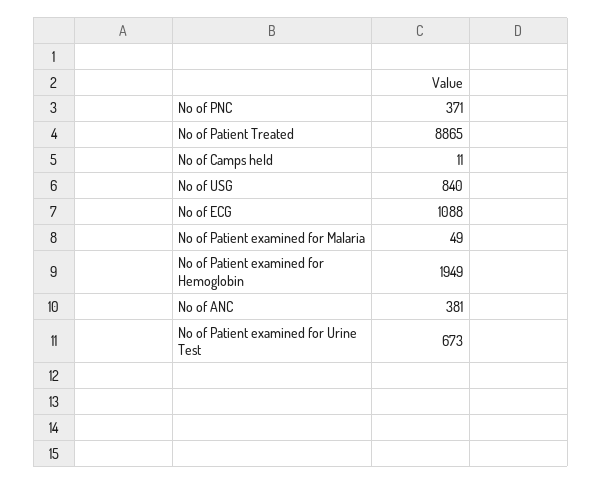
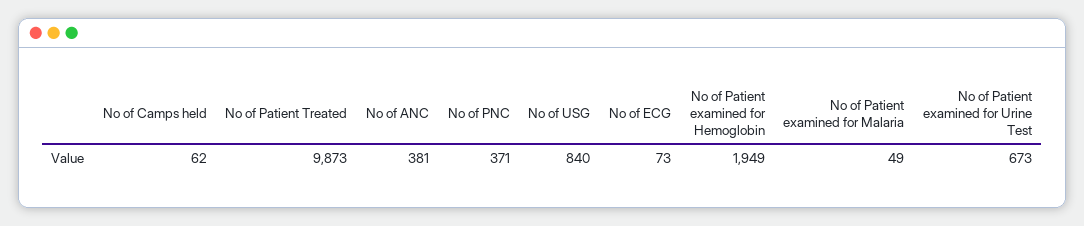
  {
    "No of PNC": 371,
-   "No of Patient Treated": 8865,
+   "No of Patient Treated": 9873,
-   "No of Camps held": 11,
+   "No of Camps held": 62,
    "No of USG": 840,
-   "No of ECG": 1088,
+   "No of ECG": 73,
    "No of Patient examined for Malaria": 49,
    "No of Patient examined for Hemoglobin": 1949,
    "No of ANC": 381,
    "No of Patient examined for Urine Test": 673
  }

